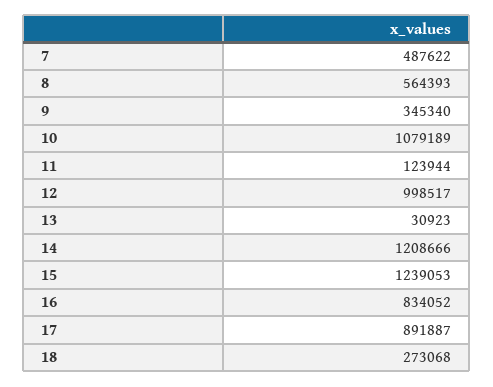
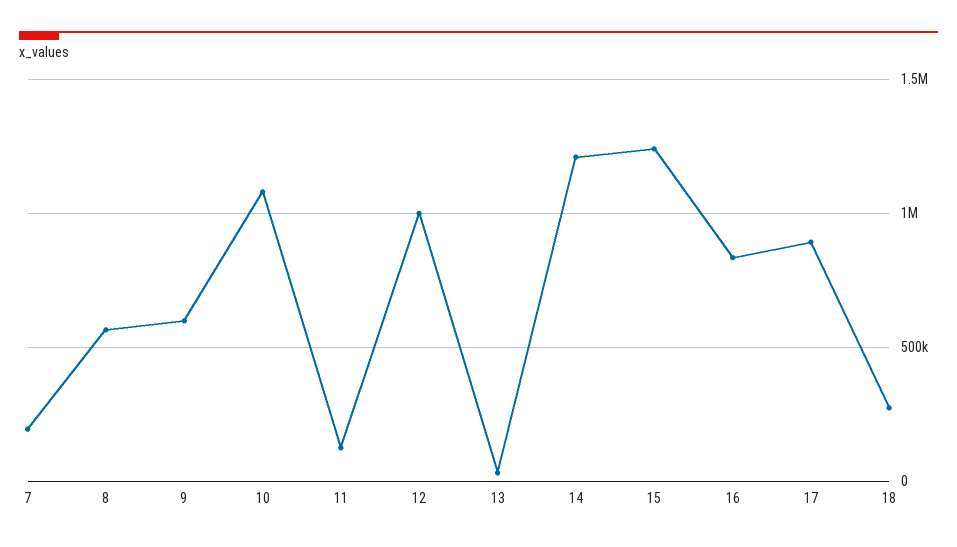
  {
-   "7": 487622,
+   "7": 200000,
    "8": 564393,
-   "9": 345340,
+   "9": 600000,
    "10": 1079189,
    "11": 123944,
    "12": 998517,
    "13": 30923,
    "14": 1208666,
    "15": 1239053,
    "16": 834052,
    "17": 891887,
    "18": 273068
  }

